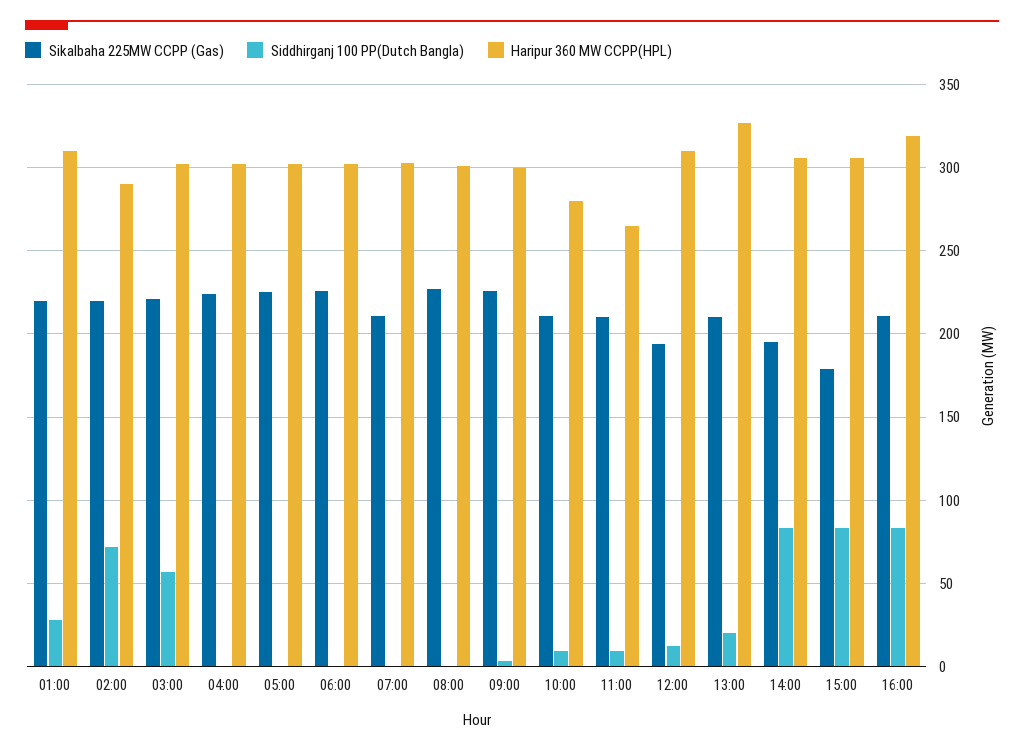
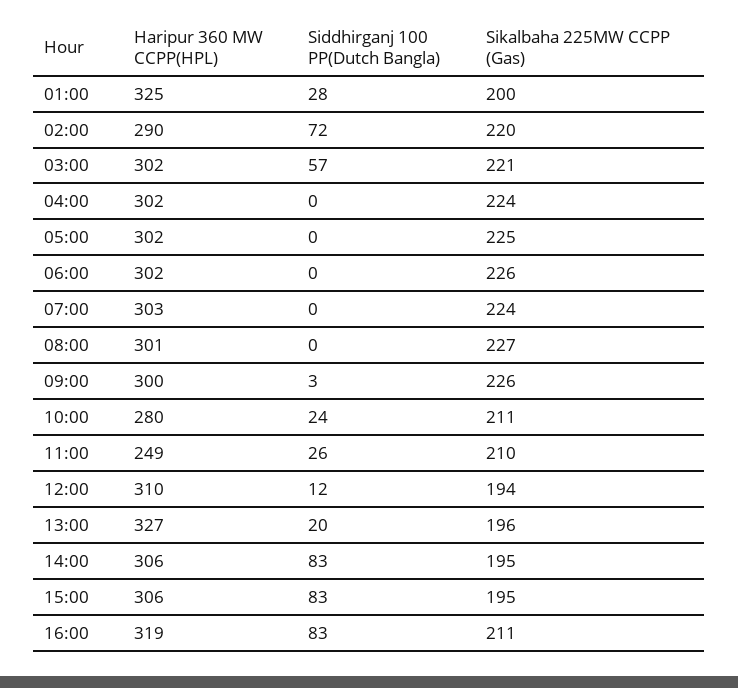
  {
    "Sikalbaha 225MW CCPP (Gas)": {
-     "01:00": 220,
+     "01:00": 200,
      "02:00": 220,
      "03:00": 221,
      "04:00": 224,
      "05:00": 225,
      "06:00": 226,
-     "07:00": 210,
+     "07:00": 224,
      "08:00": 227,
      "09:00": 226,
      "10:00": 211,
      "11:00": 210,
      "12:00": 194,
-     "13:00": 210,
+     "13:00": 196,
      "14:00": 195,
-     "15:00": 180,
+     "15:00": 195,
      "16:00": 211
    },
    "Siddhirganj 100 PP(Dutch Bangla)": {
      "01:00": 28,
      "02:00": 72,
      "03:00": 57,
      "04:00": 0,
      "05:00": 0,
      "06:00": 0,
      "07:00": 0,
      "08:00": 0,
      "09:00": 3,
-     "10:00": 10,
+     "10:00": 24,
-     "11:00": 10,
+     "11:00": 26,
      "12:00": 12,
      "13:00": 20,
      "14:00": 83,
      "15:00": 83,
      "16:00": 83
    },
    "Haripur 360 MW CCPP(HPL)": {
-     "01:00": 310,
+     "01:00": 325,
      "02:00": 290,
      "03:00": 302,
      "04:00": 302,
      "05:00": 302,
      "06:00": 302,
      "07:00": 303,
      "08:00": 301,
      "09:00": 300,
      "10:00": 280,
-     "11:00": 265,
+     "11:00": 249,
      "12:00": 310,
      "13:00": 327,
      "14:00": 306,
      "15:00": 306,
      "16:00": 319
    }
  }

